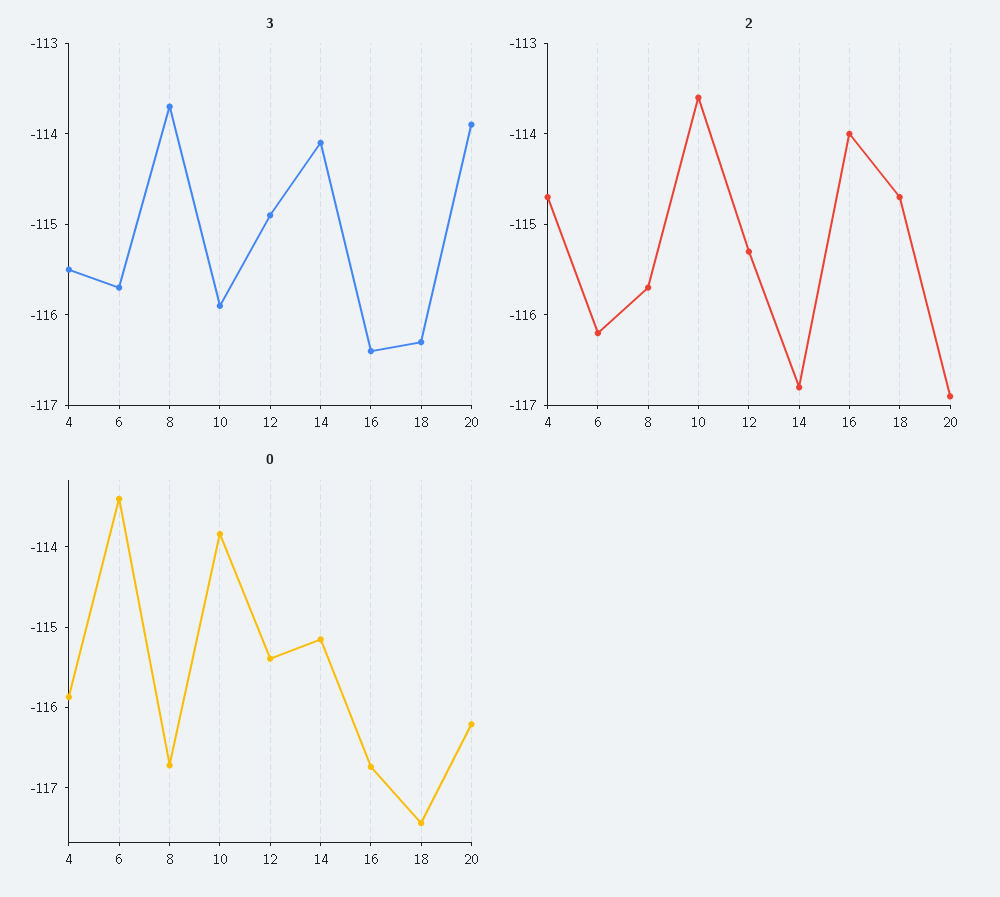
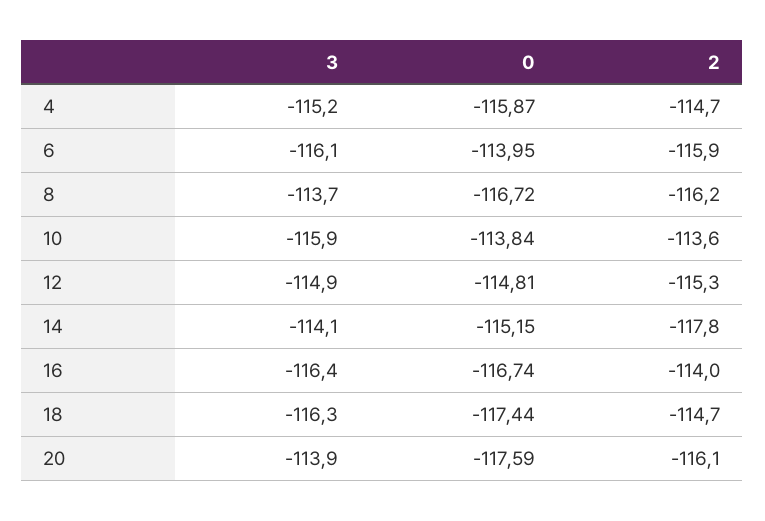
  {
    "3": {
-     "4": -115.5,
+     "4": -115.2,
-     "6": -115.7,
+     "6": -116.1,
      "8": -113.7,
      "10": -115.9,
      "12": -114.9,
      "14": -114.1,
      "16": -116.4,
      "18": -116.3,
      "20": -113.9
    },
    "2": {
      "4": -114.7,
-     "6": -116.2,
+     "6": -115.9,
-     "8": -115.7,
+     "8": -116.2,
      "10": -113.6,
      "12": -115.3,
-     "14": -116.8,
+     "14": -117.8,
      "16": -114,
      "18": -114.7,
-     "20": -116.9
+     "20": -116.1
    },
    "0": {
      "4": -115.87,
-     "6": -113.4,
+     "6": -113.95,
      "8": -116.72,
      "10": -113.84,
-     "12": -115.4,
+     "12": -114.81,
      "14": -115.15,
      "16": -116.74,
      "18": -117.44,
-     "20": -116.2
+     "20": -117.59
    }
  }

